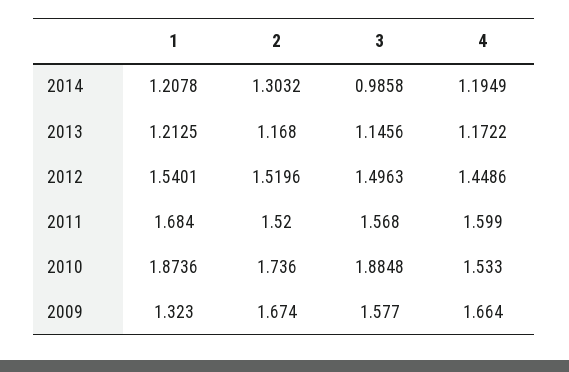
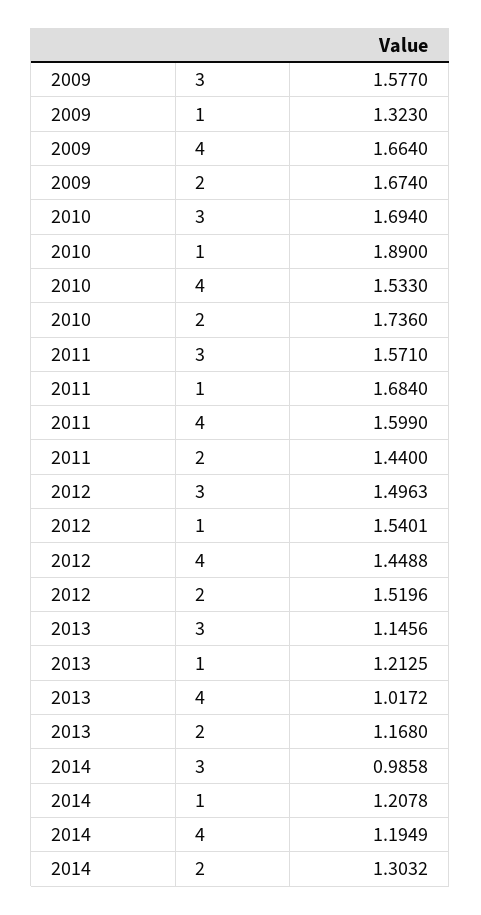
  {
    "1": {
      "2014": 1.2078,
      "2013": 1.2125,
      "2012": 1.5401,
      "2011": 1.684,
-     "2010": 1.8736,
+     "2010": 1.89,
      "2009": 1.323
    },
    "2": {
      "2014": 1.3032,
      "2013": 1.168,
      "2012": 1.5196,
-     "2011": 1.52,
+     "2011": 1.44,
      "2010": 1.736,
      "2009": 1.674
    },
    "3": {
      "2014": 0.9858,
      "2013": 1.1456,
      "2012": 1.4963,
-     "2011": 1.568,
+     "2011": 1.571,
-     "2010": 1.8848,
+     "2010": 1.694,
      "2009": 1.577
    },
    "4": {
      "2014": 1.1949,
-     "2013": 1.1722,
+     "2013": 1.0172,
-     "2012": 1.4486,
+     "2012": 1.4488,
      "2011": 1.599,
      "2010": 1.533,
      "2009": 1.664
    }
  }

